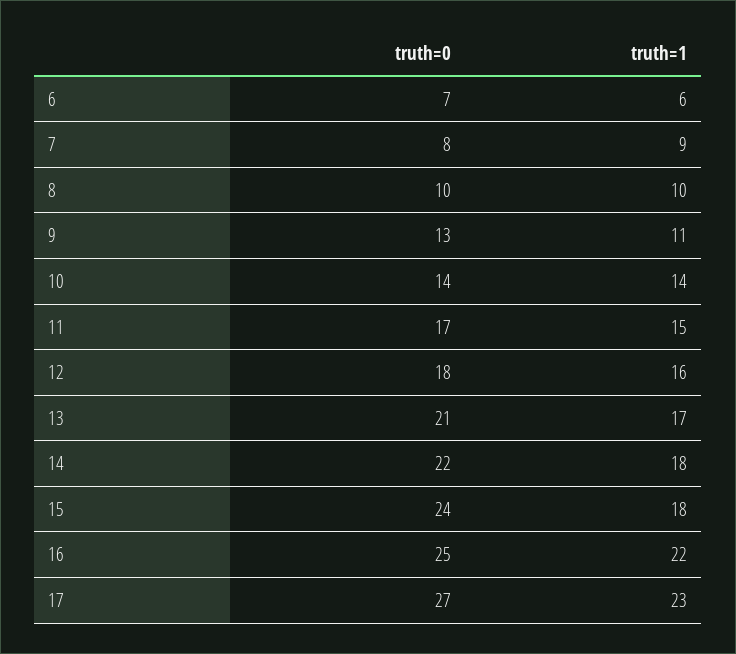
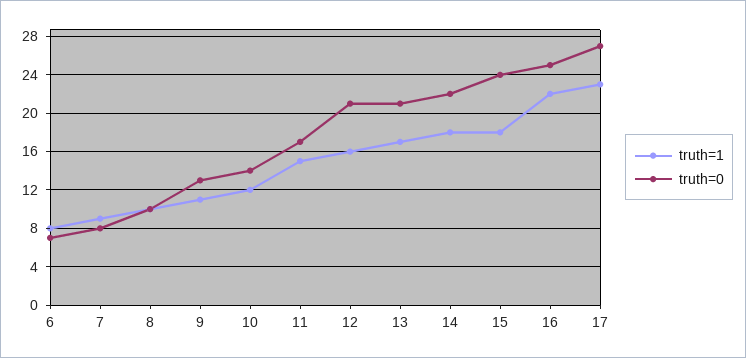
  {
    "truth=0": {
      "6": 7,
      "7": 8,
      "8": 10,
      "9": 13,
      "10": 14,
      "11": 17,
-     "12": 18,
+     "12": 21,
      "13": 21,
      "14": 22,
      "15": 24,
      "16": 25,
      "17": 27
    },
    "truth=1": {
-     "6": 6,
+     "6": 8,
      "7": 9,
      "8": 10,
      "9": 11,
-     "10": 14,
+     "10": 12,
      "11": 15,
      "12": 16,
      "13": 17,
      "14": 18,
      "15": 18,
      "16": 22,
      "17": 23
    }
  }

